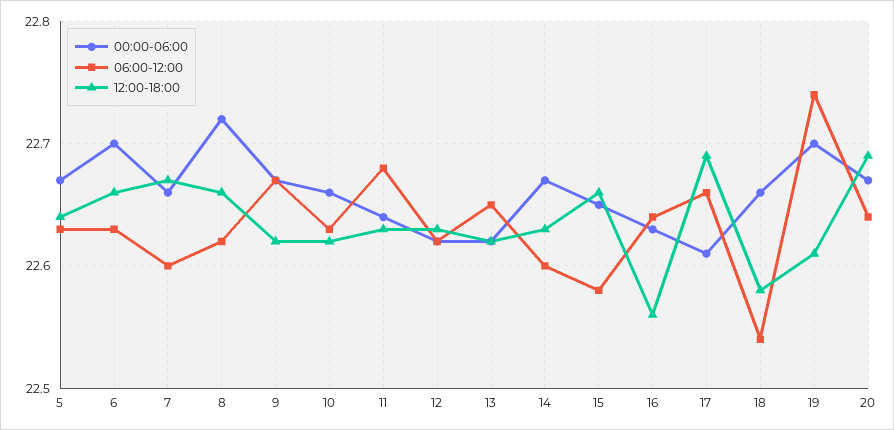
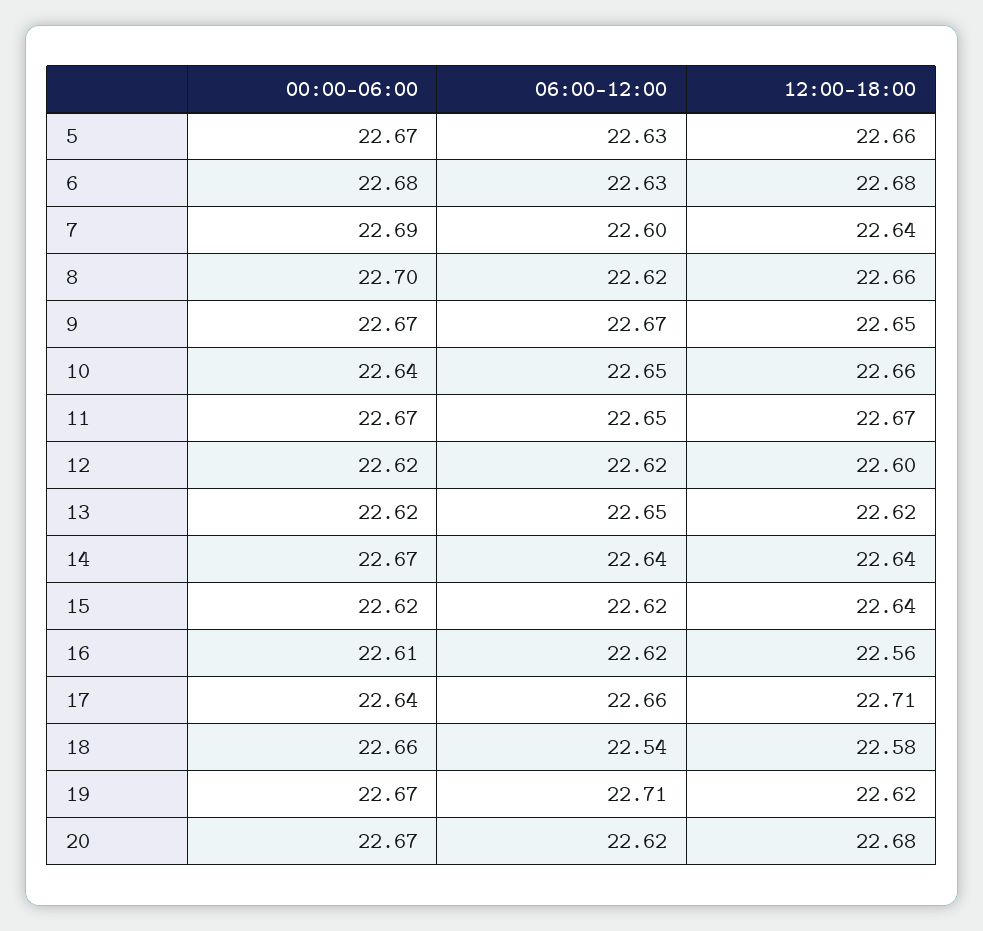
  {
    "00:00-06:00": {
      "5": 22.67,
-     "6": 22.7,
+     "6": 22.68,
-     "7": 22.66,
+     "7": 22.69,
-     "8": 22.72,
+     "8": 22.7,
      "9": 22.67,
-     "10": 22.66,
+     "10": 22.64,
-     "11": 22.64,
+     "11": 22.67,
      "12": 22.62,
      "13": 22.62,
      "14": 22.67,
-     "15": 22.65,
+     "15": 22.62,
-     "16": 22.63,
+     "16": 22.61,
-     "17": 22.61,
+     "17": 22.64,
      "18": 22.66,
-     "19": 22.7,
+     "19": 22.67,
      "20": 22.67
    },
    "06:00-12:00": {
      "5": 22.63,
      "6": 22.63,
      "7": 22.6,
      "8": 22.62,
      "9": 22.67,
-     "10": 22.63,
+     "10": 22.65,
-     "11": 22.68,
+     "11": 22.65,
      "12": 22.62,
      "13": 22.65,
-     "14": 22.6,
+     "14": 22.64,
-     "15": 22.58,
+     "15": 22.62,
-     "16": 22.64,
+     "16": 22.62,
      "17": 22.66,
      "18": 22.54,
-     "19": 22.74,
+     "19": 22.71,
-     "20": 22.64
+     "20": 22.62
    },
    "12:00-18:00": {
-     "5": 22.64,
+     "5": 22.66,
-     "6": 22.66,
+     "6": 22.68,
-     "7": 22.67,
+     "7": 22.64,
      "8": 22.66,
-     "9": 22.62,
+     "9": 22.65,
-     "10": 22.62,
+     "10": 22.66,
-     "11": 22.63,
+     "11": 22.67,
-     "12": 22.63,
+     "12": 22.6,
      "13": 22.62,
-     "14": 22.63,
+     "14": 22.64,
-     "15": 22.66,
+     "15": 22.64,
      "16": 22.56,
-     "17": 22.69,
+     "17": 22.71,
      "18": 22.58,
-     "19": 22.61,
+     "19": 22.62,
-     "20": 22.69
+     "20": 22.68
    }
  }

